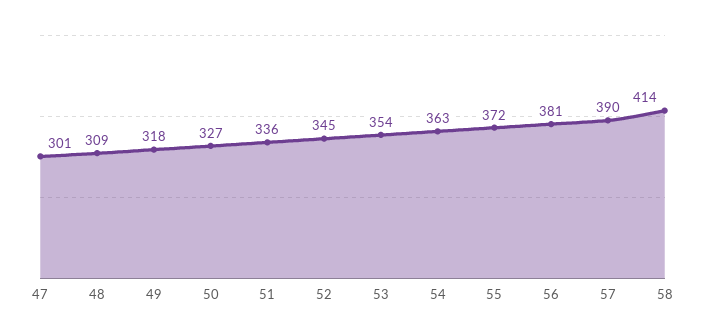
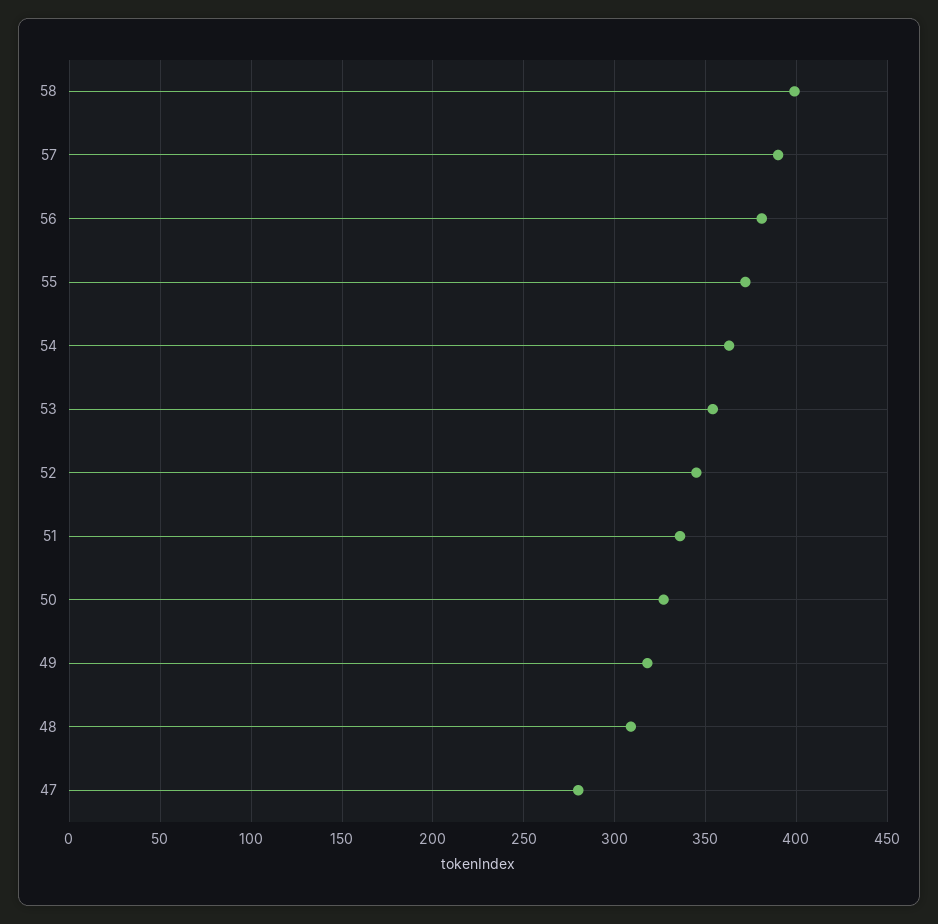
  {
-   "47": 301,
+   "47": 280,
    "48": 309,
    "49": 318,
    "50": 327,
    "51": 336,
    "52": 345,
    "53": 354,
    "54": 363,
    "55": 372,
    "56": 381,
    "57": 390,
-   "58": 414
+   "58": 400
  }

